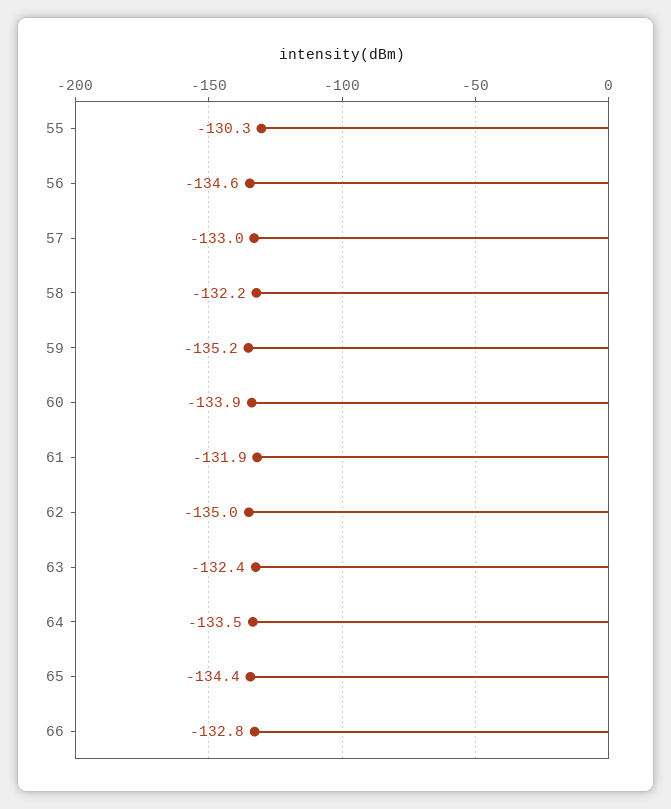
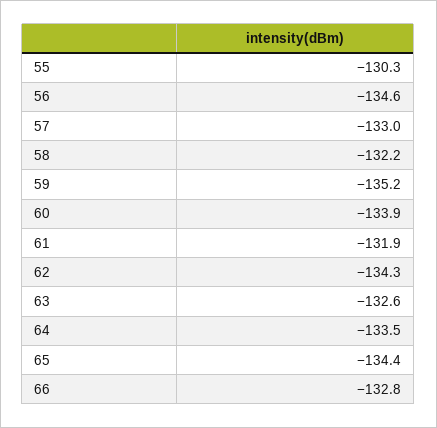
  {
    "55": -130.3,
    "56": -134.6,
    "57": -133,
    "58": -132.2,
    "59": -135.2,
    "60": -133.9,
    "61": -131.9,
-   "62": -135,
+   "62": -134.3,
-   "63": -132.4,
+   "63": -132.6,
    "64": -133.5,
    "65": -134.4,
    "66": -132.8
  }

